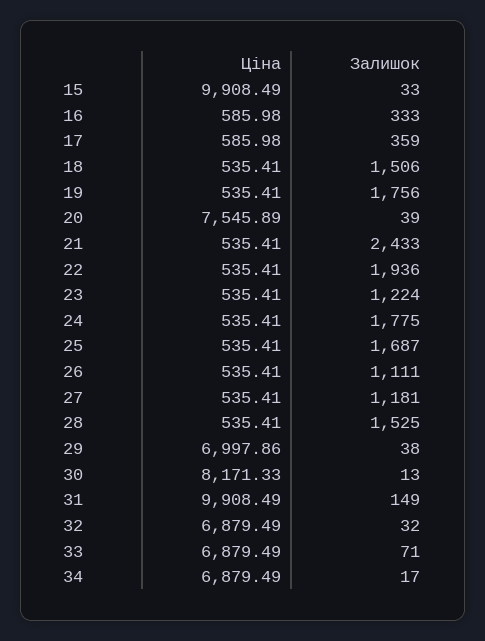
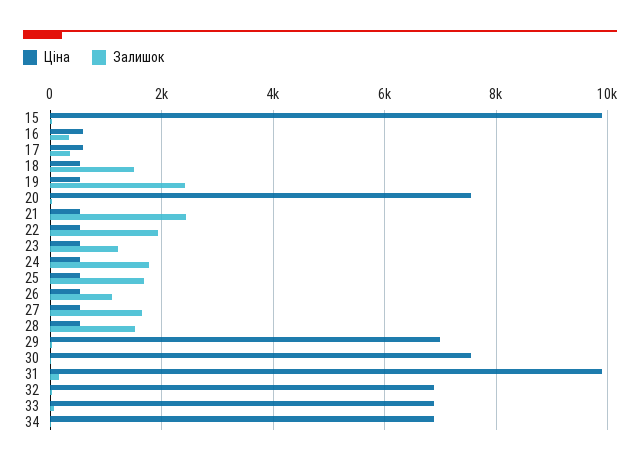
  {
    "Ціна": {
      "15": 9908.49,
      "16": 585.98,
      "17": 585.98,
      "18": 535.41,
      "19": 535.41,
      "20": 7545.89,
      "21": 535.41,
      "22": 535.41,
      "23": 535.41,
      "24": 535.41,
      "25": 535.41,
      "26": 535.41,
      "27": 535.41,
      "28": 535.41,
      "29": 6997.86,
-     "30": 8171.33,
+     "30": 7600,
      "31": 9908.49,
      "32": 6879.49,
      "33": 6879.49,
      "34": 6879.49
    },
    "Залишок": {
      "15": 33,
      "16": 333,
      "17": 359,
      "18": 1506,
-     "19": 1756,
+     "19": 2400,
      "20": 39,
      "21": 2433,
      "22": 1936,
      "23": 1224,
      "24": 1775,
      "25": 1687,
      "26": 1111,
-     "27": 1181,
+     "27": 1600,
      "28": 1525,
      "29": 38,
      "30": 13,
      "31": 149,
      "32": 32,
      "33": 71,
      "34": 17
    }
  }

